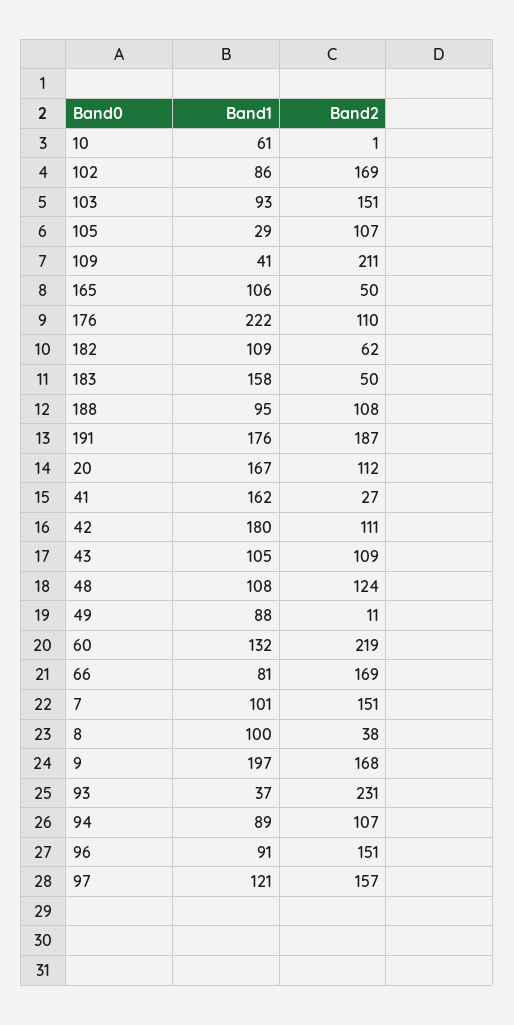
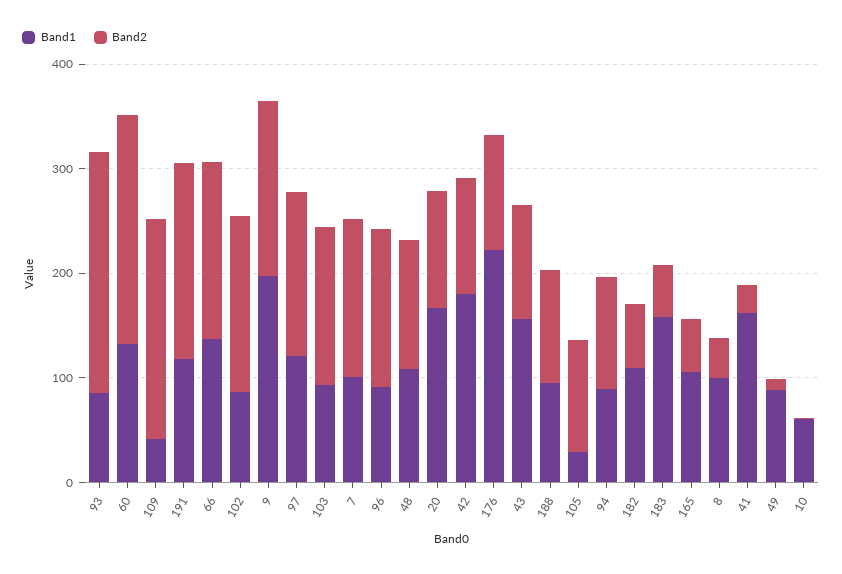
  {
    "Band1": {
      "10": 61,
      "102": 86,
      "103": 93,
      "105": 29,
      "109": 41,
      "165": 106,
      "176": 222,
      "182": 109,
      "183": 158,
      "188": 95,
-     "191": 176,
+     "191": 120,
      "20": 167,
      "41": 162,
      "42": 180,
-     "43": 105,
+     "43": 160,
      "48": 108,
      "49": 88,
      "60": 132,
-     "66": 81,
+     "66": 140,
      "7": 101,
      "8": 100,
      "9": 197,
-     "93": 37,
+     "93": 80,
      "94": 89,
      "96": 91,
      "97": 121
    },
    "Band2": {
      "10": 1,
      "102": 169,
      "103": 151,
      "105": 107,
      "109": 211,
      "165": 50,
      "176": 110,
      "182": 62,
      "183": 50,
      "188": 108,
      "191": 187,
      "20": 112,
      "41": 27,
      "42": 111,
      "43": 109,
      "48": 124,
      "49": 11,
      "60": 219,
      "66": 169,
      "7": 151,
      "8": 38,
      "9": 168,
      "93": 231,
      "94": 107,
      "96": 151,
      "97": 157
    }
  }

